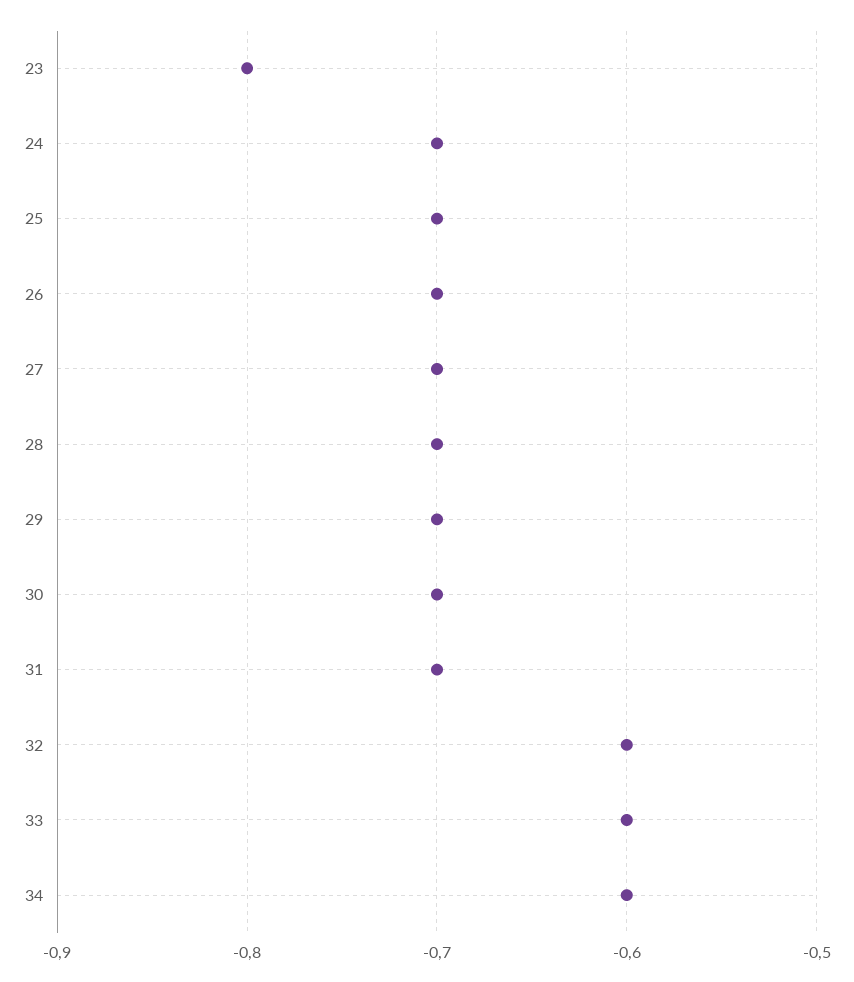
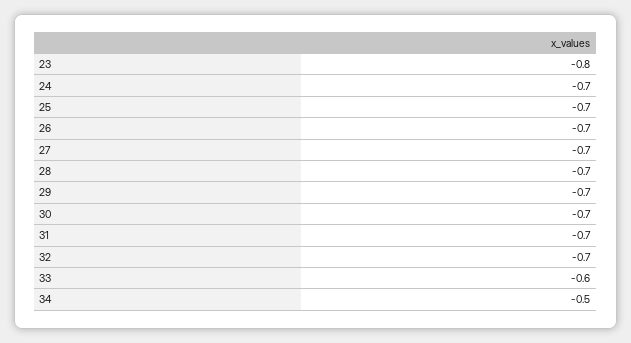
  {
    "23": -0.8,
    "24": -0.7,
    "25": -0.7,
    "26": -0.7,
    "27": -0.7,
    "28": -0.7,
    "29": -0.7,
    "30": -0.7,
    "31": -0.7,
-   "32": -0.6,
+   "32": -0.7,
    "33": -0.6,
-   "34": -0.6
+   "34": -0.5
  }

